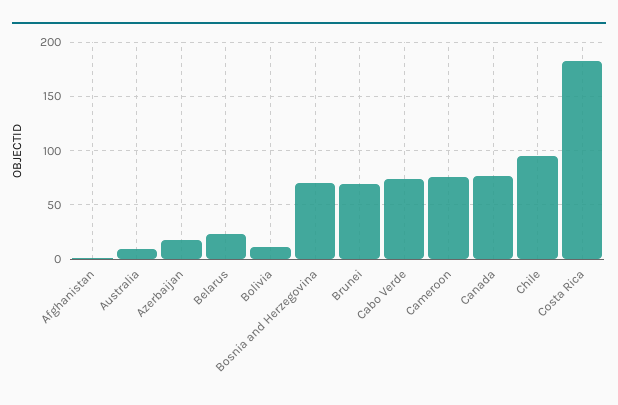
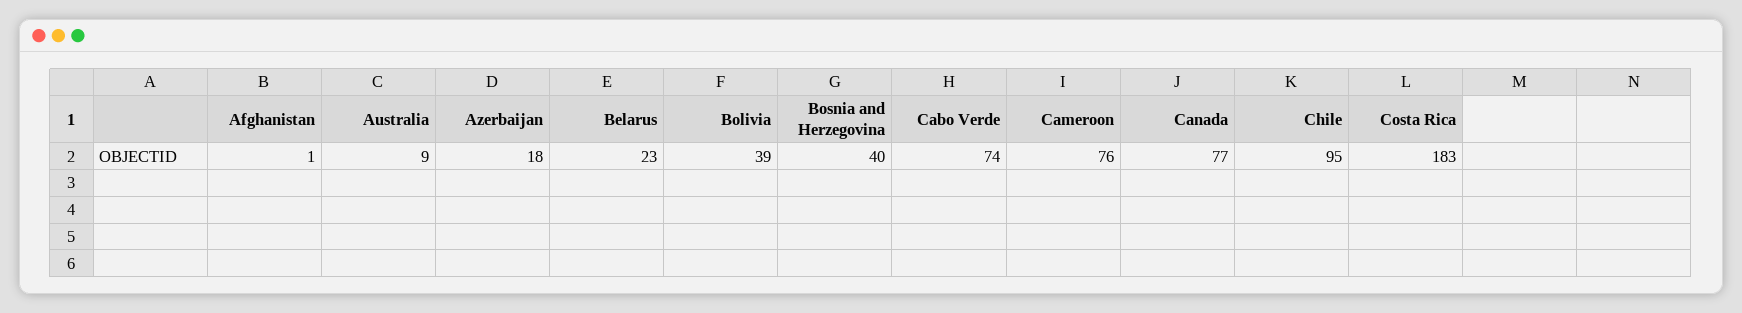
  {
    "Afghanistan": 1,
    "Australia": 9,
    "Azerbaijan": 18,
    "Belarus": 23,
-   "Bolivia": 10,
+   "Bolivia": 39,
-   "Bosnia and Herzegovina": 70,
+   "Bosnia and Herzegovina": 40,
-   "Brunei": 70,
    "Cabo Verde": 74,
    "Cameroon": 76,
    "Canada": 77,
    "Chile": 95,
    "Costa Rica": 183
  }

